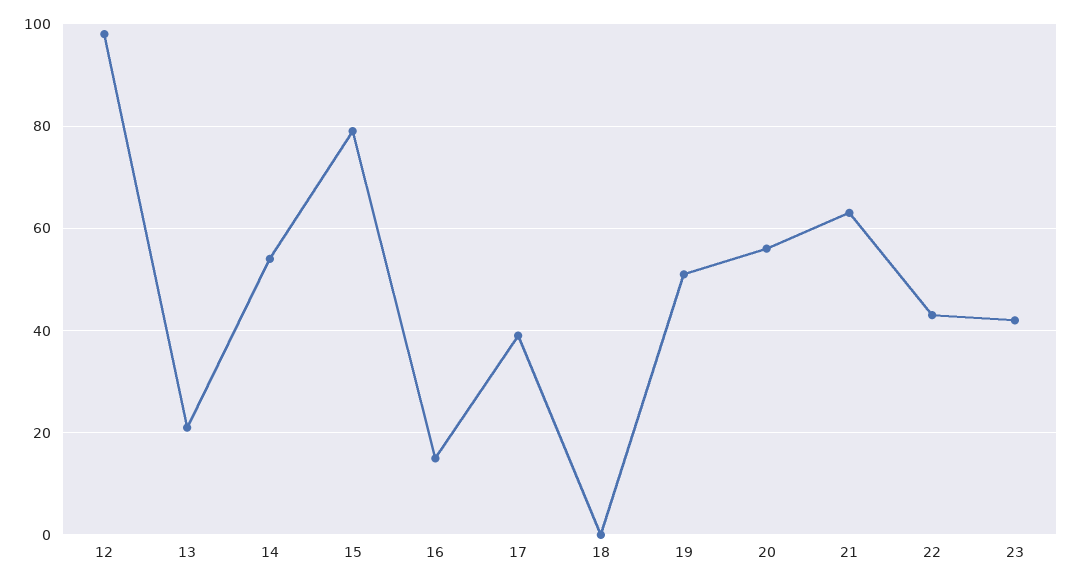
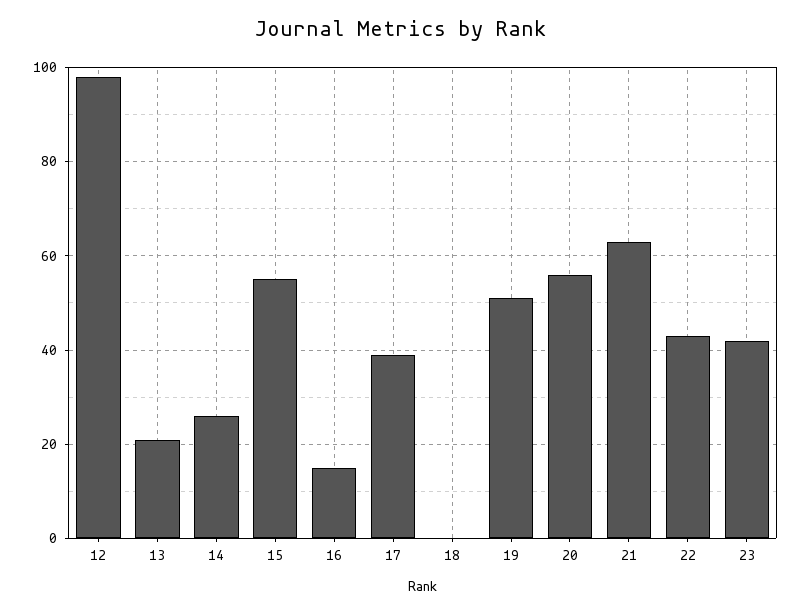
  {
    "12": 100,
    "13": 20,
-   "14": 55,
+   "14": 25,
-   "15": 80,
+   "15": 55,
    "16": 15,
    "17": 40,
    "18": 0,
    "19": 50,
    "20": 55,
    "21": 65,
    "22": 45,
    "23": 40
  }

